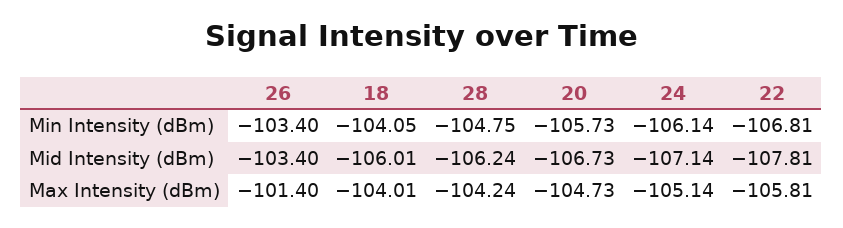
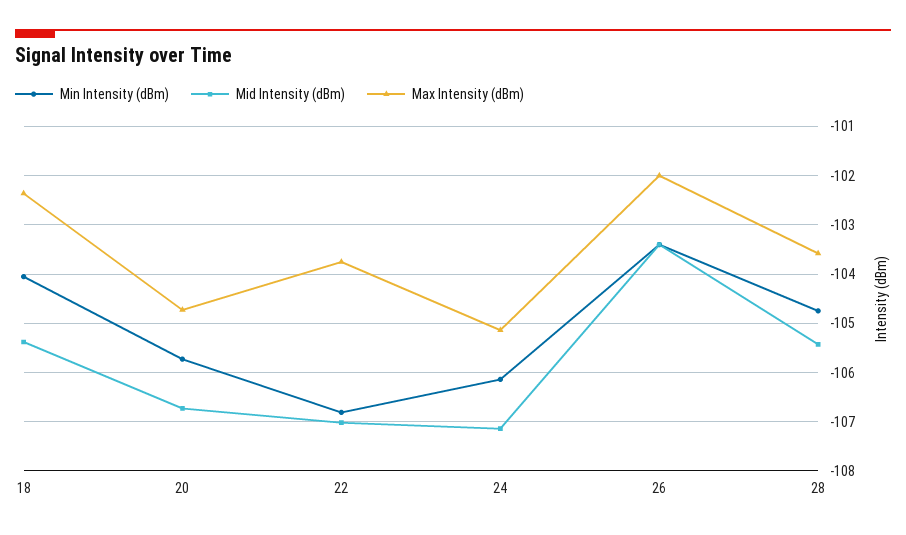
  {
    "Min Intensity (dBm)": {
      "26": -103.4,
      "18": -104.05,
      "28": -104.75,
      "20": -105.73,
      "24": -106.14,
      "22": -106.81
    },
    "Mid Intensity (dBm)": {
      "26": -103.4,
-     "18": -106.01,
+     "18": -105.4,
-     "28": -106.24,
+     "28": -105.4,
      "20": -106.73,
      "24": -107.14,
-     "22": -107.81
+     "22": -107
    },
    "Max Intensity (dBm)": {
-     "26": -101.4,
+     "26": -102,
-     "18": -104.01,
+     "18": -102.4,
-     "28": -104.24,
+     "28": -103.6,
      "20": -104.73,
      "24": -105.14,
-     "22": -105.81
+     "22": -103.8
    }
  }

